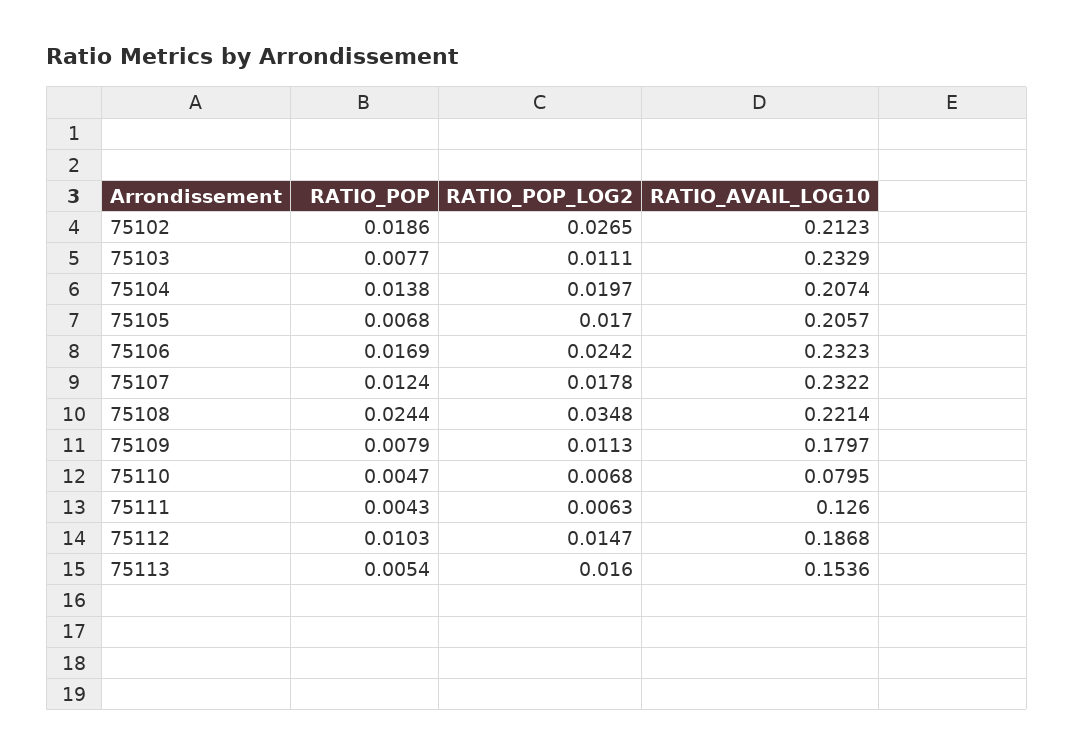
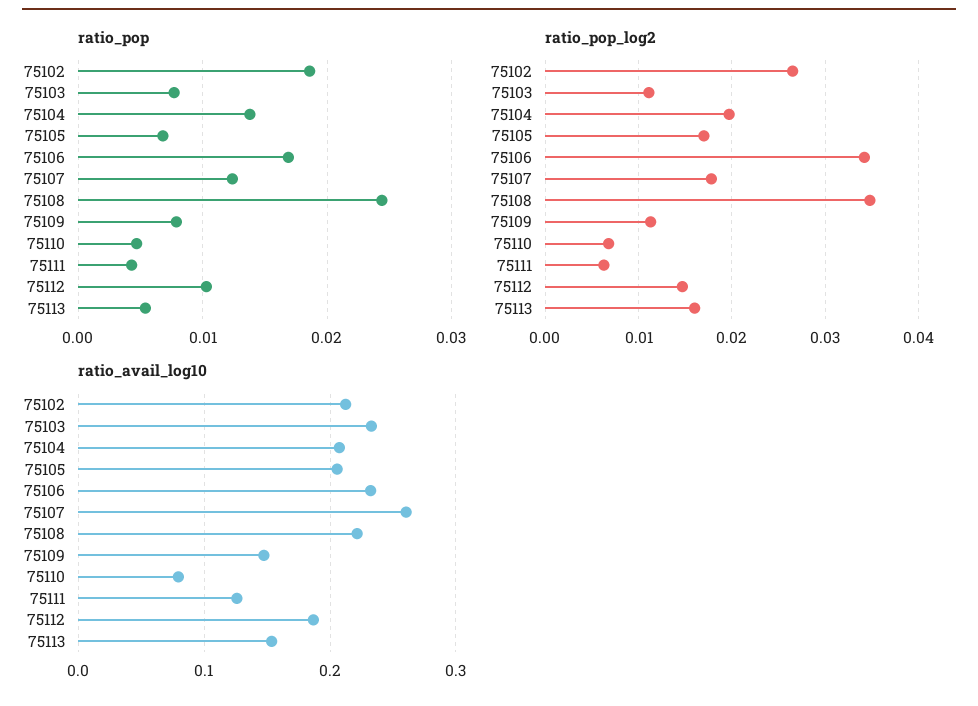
  {
    "RATIO_POP": {
      "75102": 0.0186,
      "75103": 0.0077,
      "75104": 0.0138,
      "75105": 0.0068,
      "75106": 0.0169,
      "75107": 0.0124,
      "75108": 0.0244,
      "75109": 0.0079,
      "75110": 0.0047,
      "75111": 0.0043,
      "75112": 0.0103,
      "75113": 0.0054
    },
    "RATIO_POP_LOG2": {
      "75102": 0.0265,
      "75103": 0.0111,
      "75104": 0.0197,
      "75105": 0.017,
-     "75106": 0.0242,
+     "75106": 0.034,
      "75107": 0.0178,
      "75108": 0.0348,
      "75109": 0.0113,
      "75110": 0.0068,
      "75111": 0.0063,
      "75112": 0.0147,
      "75113": 0.016
    },
    "RATIO_AVAIL_LOG10": {
      "75102": 0.2123,
      "75103": 0.2329,
      "75104": 0.2074,
      "75105": 0.2057,
      "75106": 0.2323,
-     "75107": 0.2322,
+     "75107": 0.26,
      "75108": 0.2214,
-     "75109": 0.1797,
+     "75109": 0.15,
      "75110": 0.0795,
      "75111": 0.126,
      "75112": 0.1868,
      "75113": 0.1536
    }
  }

